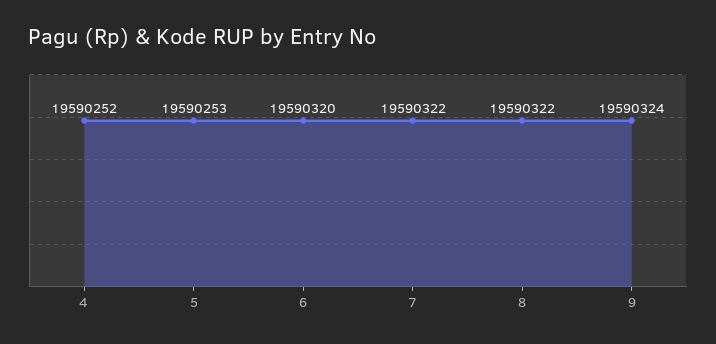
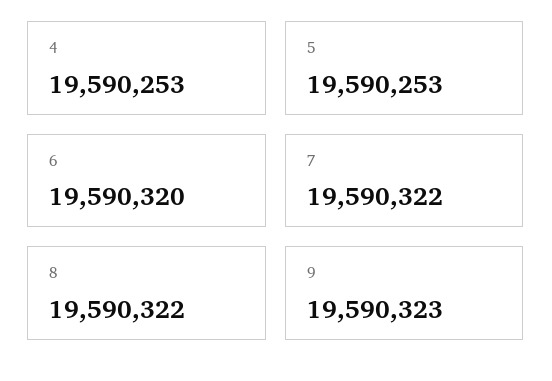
  {
-   "4": 19590252,
+   "4": 19590253,
    "5": 19590253,
    "6": 19590320,
    "7": 19590322,
    "8": 19590322,
-   "9": 19590324
+   "9": 19590323
  }

